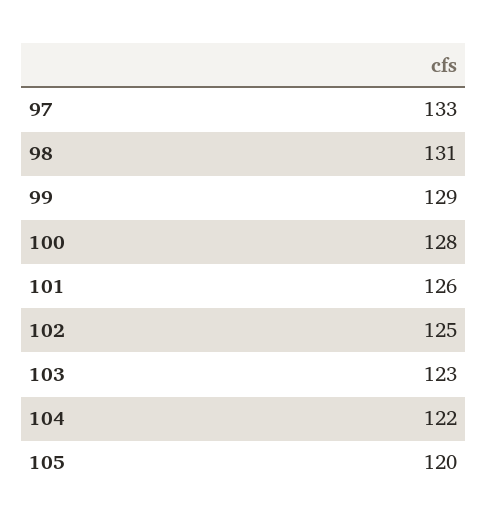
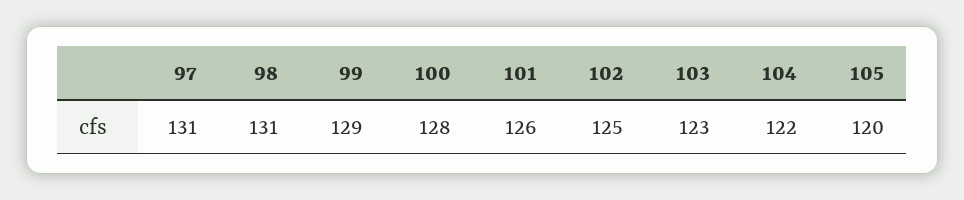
  {
-   "97": 133,
+   "97": 131,
    "98": 131,
    "99": 129,
    "100": 128,
    "101": 126,
    "102": 125,
    "103": 123,
    "104": 122,
    "105": 120
  }

